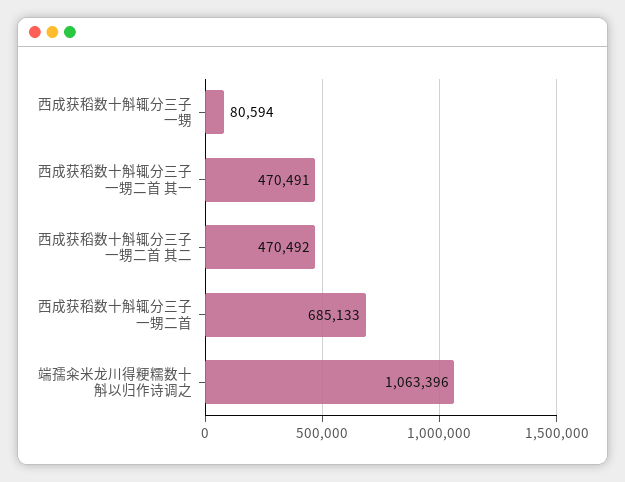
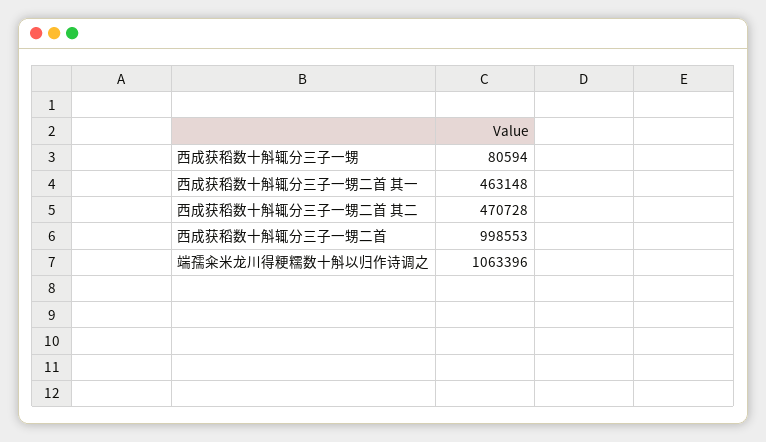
  {
    "西成获稻数十斛辄分三子一甥": 80594,
-   "西成获稻数十斛辄分三子一甥二首 其一": 470491,
+   "西成获稻数十斛辄分三子一甥二首 其一": 463148,
-   "西成获稻数十斛辄分三子一甥二首 其二": 470492,
+   "西成获稻数十斛辄分三子一甥二首 其二": 470728,
-   "西成获稻数十斛辄分三子一甥二首": 685133,
+   "西成获稻数十斛辄分三子一甥二首": 998553,
    "端孺籴米龙川得粳糯数十斛以归作诗调之": 1063396
  }

